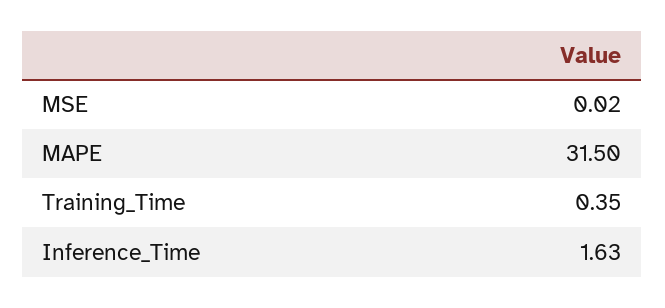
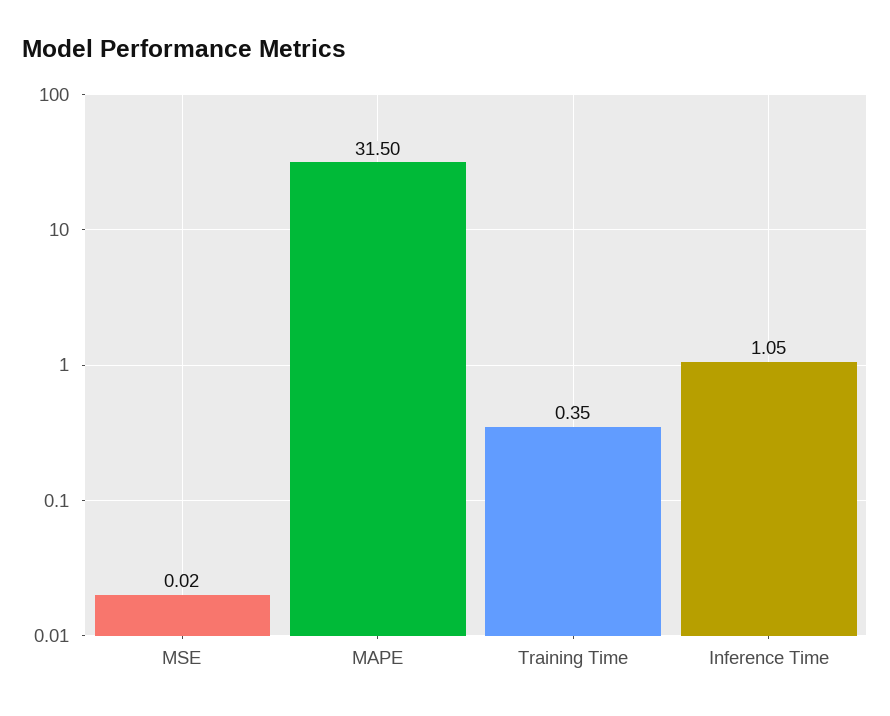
  {
    "MSE": 0.02,
    "MAPE": 31.5,
    "Training_Time": 0.35,
-   "Inference_Time": 1.63
+   "Inference_Time": 1.05
  }

